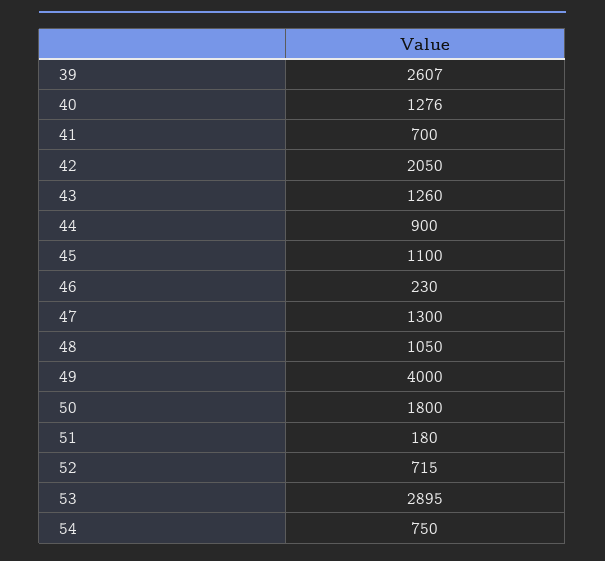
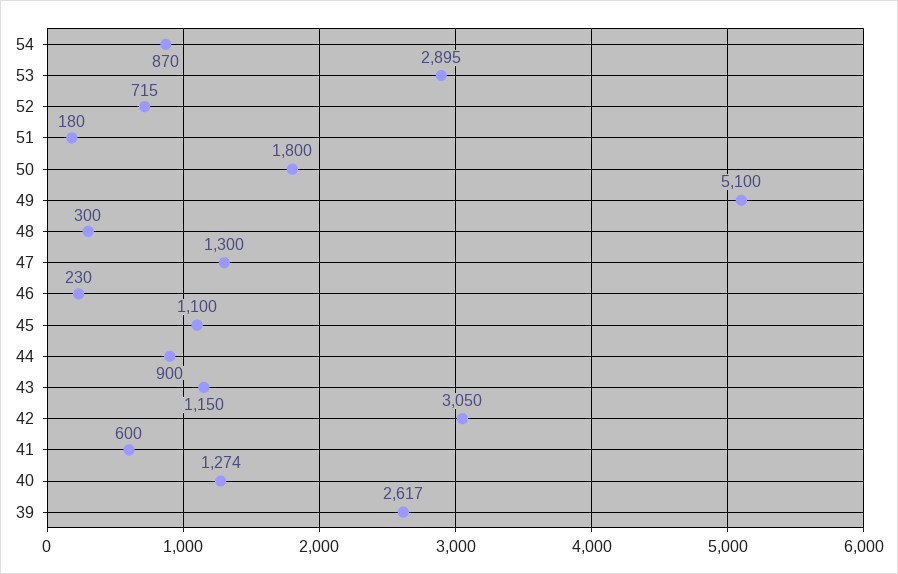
  {
-   "39": 2607,
+   "39": 2617,
-   "40": 1276,
+   "40": 1274,
-   "41": 700,
+   "41": 600,
-   "42": 2050,
+   "42": 3050,
-   "43": 1260,
+   "43": 1150,
    "44": 900,
    "45": 1100,
    "46": 230,
    "47": 1300,
-   "48": 1050,
+   "48": 300,
-   "49": 4000,
+   "49": 5100,
    "50": 1800,
    "51": 180,
    "52": 715,
    "53": 2895,
-   "54": 750
+   "54": 870
  }

